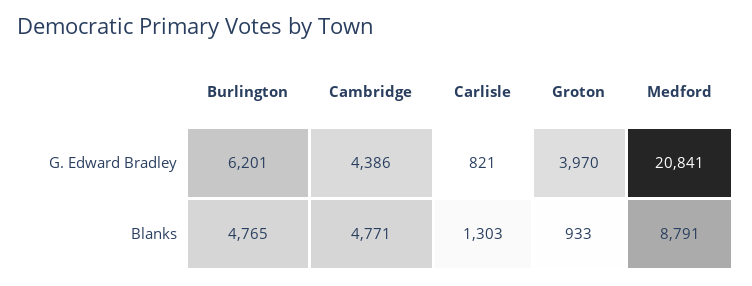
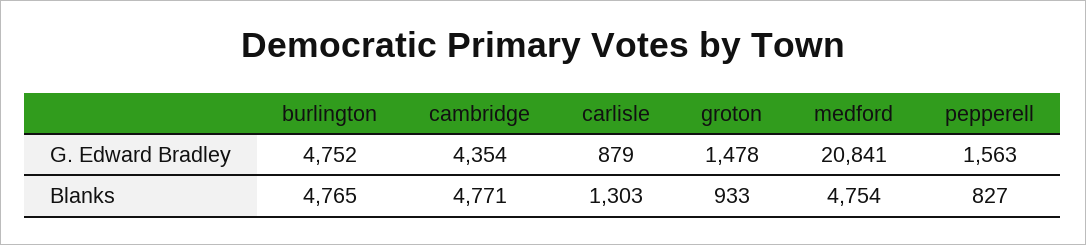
  {
    "Burlington": {
-     "G. Edward Bradley": 6201,
+     "G. Edward Bradley": 4752,
      "Blanks": 4765
    },
    "Cambridge": {
-     "G. Edward Bradley": 4386,
+     "G. Edward Bradley": 4354,
      "Blanks": 4771
    },
    "Carlisle": {
-     "G. Edward Bradley": 821,
+     "G. Edward Bradley": 879,
      "Blanks": 1303
    },
    "Groton": {
-     "G. Edward Bradley": 3970,
+     "G. Edward Bradley": 1478,
      "Blanks": 933
    },
    "Medford": {
      "G. Edward Bradley": 20841,
-     "Blanks": 8791
+     "Blanks": 4754
-   }
+   },
+   "pepperell": {
+     "G. Edward Bradley": 1563,
+     "Blanks": 827
+   }
  }

